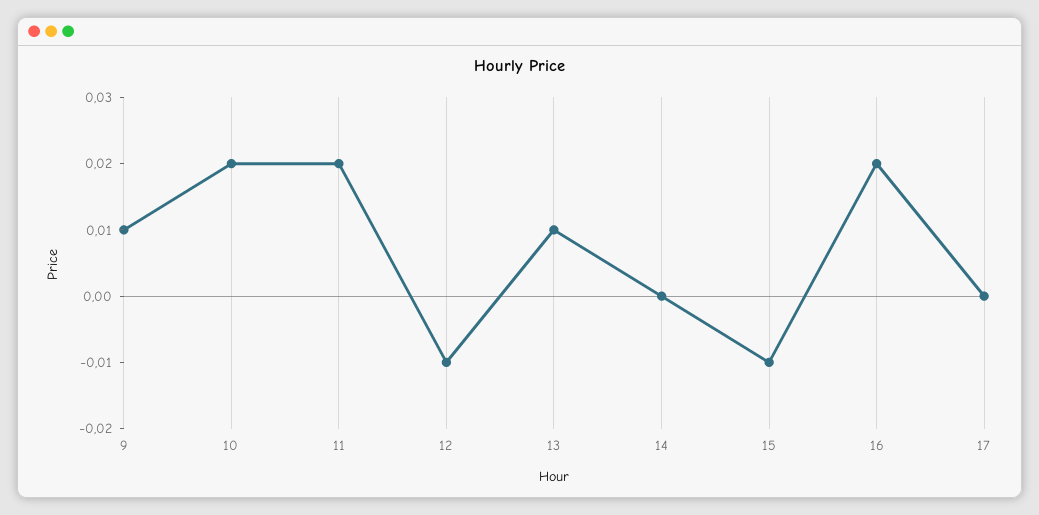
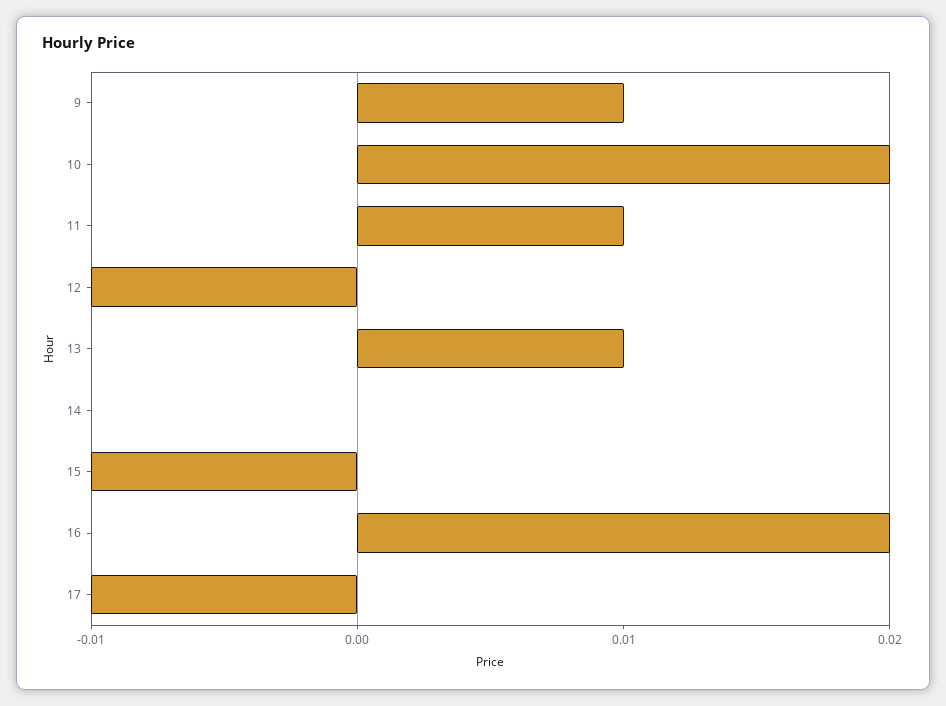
  {
    "9": 0.01,
    "10": 0.02,
-   "11": 0.02,
+   "11": 0.01,
    "12": -0.01,
    "13": 0.01,
    "14": 0,
    "15": -0.01,
    "16": 0.02,
-   "17": 0
+   "17": -0.01
  }

